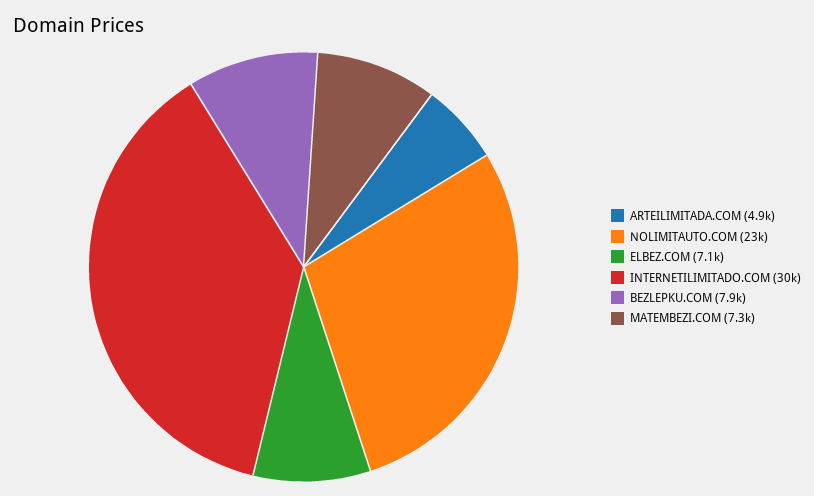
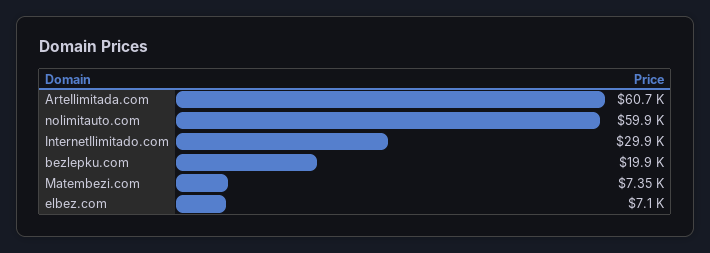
  {
-   "ARTEILIMITADA.COM": 4900,
+   "ARTEILIMITADA.COM": 60700,
-   "NOLIMITAUTO.COM": 23000,
+   "NOLIMITAUTO.COM": 59900,
    "ELBEZ.COM": 7100,
    "INTERNETILIMITADO.COM": 29900,
-   "BEZLEPKU.COM": 7900,
+   "BEZLEPKU.COM": 19900,
    "MATEMBEZI.COM": 7350
  }

